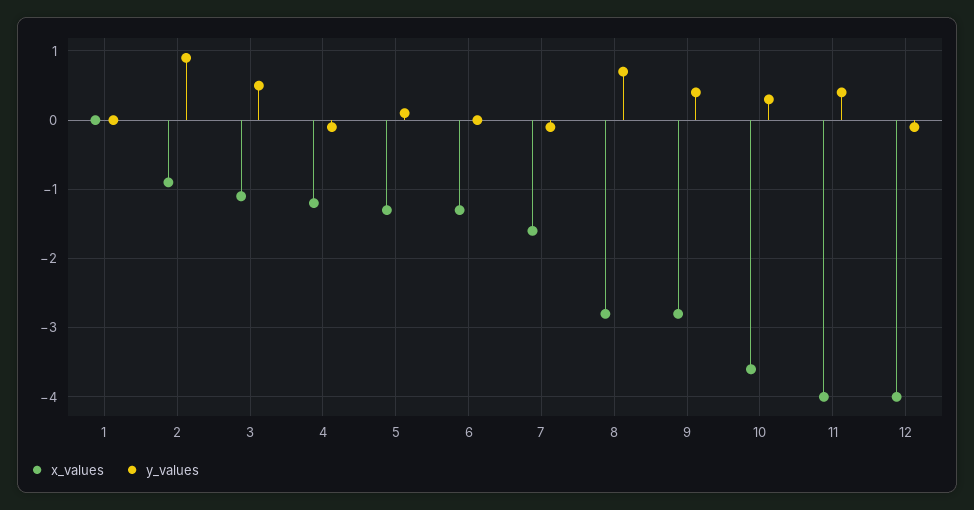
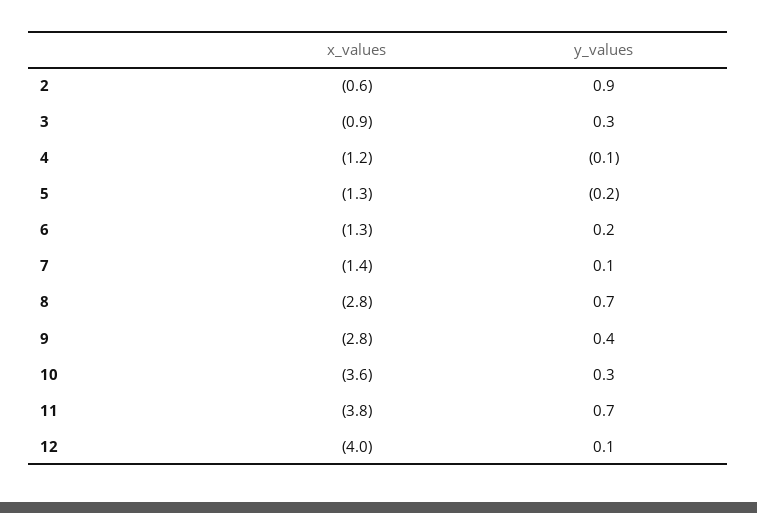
  {
    "x_values": {
-     "1": 0,
-     "2": -0.9,
+     "2": -0.6,
-     "3": -1.1,
+     "3": -0.9,
      "4": -1.2,
      "5": -1.3,
      "6": -1.3,
-     "7": -1.6,
+     "7": -1.4,
      "8": -2.8,
      "9": -2.8,
      "10": -3.6,
-     "11": -4,
+     "11": -3.8,
      "12": -4
    },
    "y_values": {
-     "1": 0,
      "2": 0.9,
-     "3": 0.5,
+     "3": 0.3,
      "4": -0.1,
-     "5": 0.1,
+     "5": -0.2,
-     "6": 0,
+     "6": 0.2,
-     "7": -0.1,
+     "7": 0.1,
      "8": 0.7,
      "9": 0.4,
      "10": 0.3,
-     "11": 0.4,
+     "11": 0.7,
-     "12": -0.1
+     "12": 0.1
    }
  }

